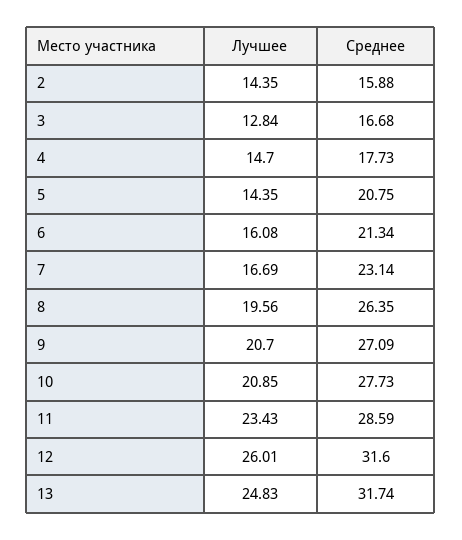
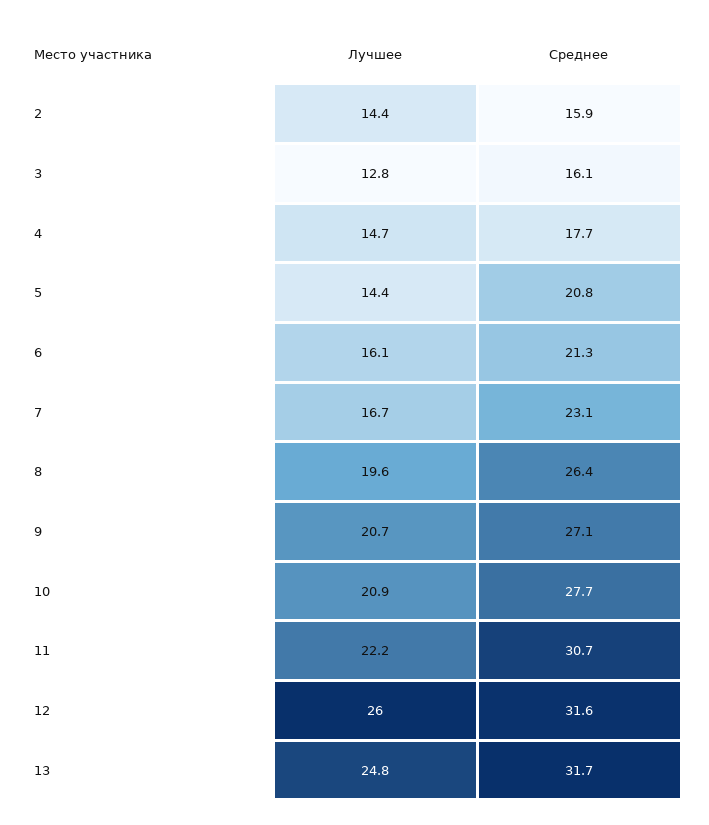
  {
    "Лучшее": {
      "2": 14.35,
      "3": 12.84,
      "4": 14.7,
      "5": 14.35,
      "6": 16.08,
      "7": 16.69,
      "8": 19.56,
      "9": 20.7,
      "10": 20.85,
-     "11": 23.43,
+     "11": 22.2,
      "12": 26.01,
      "13": 24.83
    },
    "Среднее": {
      "2": 15.88,
-     "3": 16.68,
+     "3": 16.1,
      "4": 17.73,
      "5": 20.75,
      "6": 21.34,
      "7": 23.14,
      "8": 26.35,
      "9": 27.09,
      "10": 27.73,
-     "11": 28.59,
+     "11": 30.7,
      "12": 31.6,
      "13": 31.74
    }
  }

